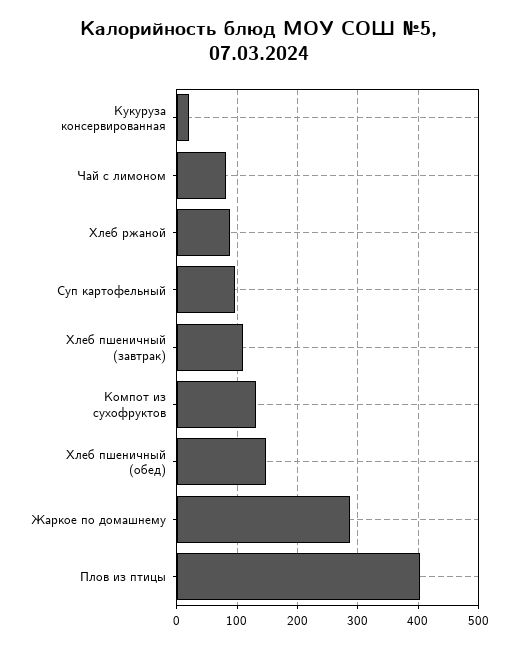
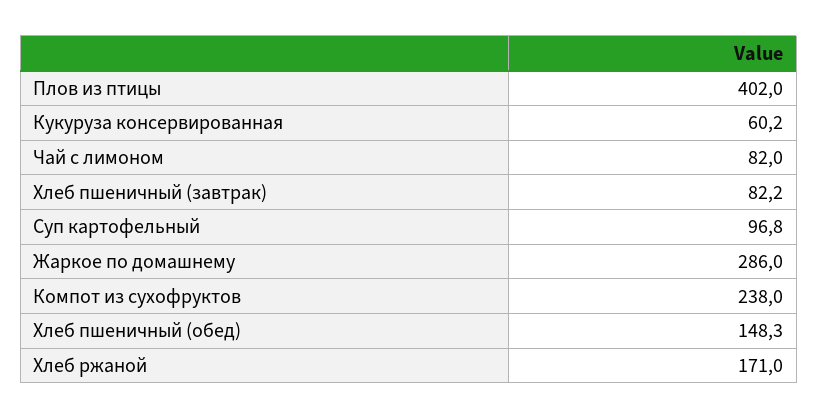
  {
-   "Кукуруза консервированная": 20,
+   "Кукуруза консервированная": 60.2,
    "Чай с лимоном": 82,
-   "Хлеб ржаной": 90,
+   "Хлеб ржаной": 171,
    "Суп картофельный": 96.8,
-   "Хлеб пшеничный (завтрак)": 110,
+   "Хлеб пшеничный (завтрак)": 82.2,
-   "Компот из сухофруктов": 130,
+   "Компот из сухофруктов": 238,
    "Хлеб пшеничный (обед)": 148.3,
    "Жаркое по домашнему": 286,
    "Плов из птицы": 402
  }

